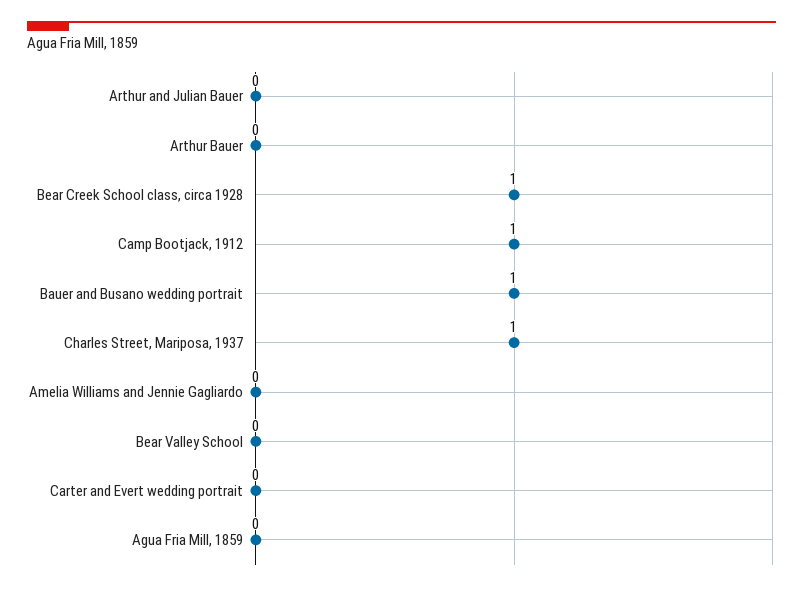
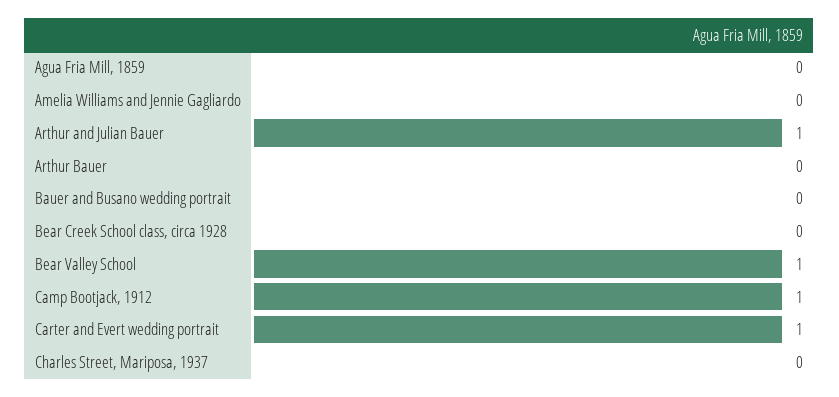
  {
-   "Arthur and Julian Bauer": 0,
+   "Arthur and Julian Bauer": 1,
    "Arthur Bauer": 0,
-   "Bear Creek School class, circa 1928": 1,
+   "Bear Creek School class, circa 1928": 0,
    "Camp Bootjack, 1912": 1,
-   "Bauer and Busano wedding portrait": 1,
+   "Bauer and Busano wedding portrait": 0,
-   "Charles Street, Mariposa, 1937": 1,
+   "Charles Street, Mariposa, 1937": 0,
    "Amelia Williams and Jennie Gagliardo": 0,
-   "Bear Valley School": 0,
+   "Bear Valley School": 1,
-   "Carter and Evert wedding portrait": 0,
+   "Carter and Evert wedding portrait": 1,
    "Agua Fria Mill, 1859": 0
  }

